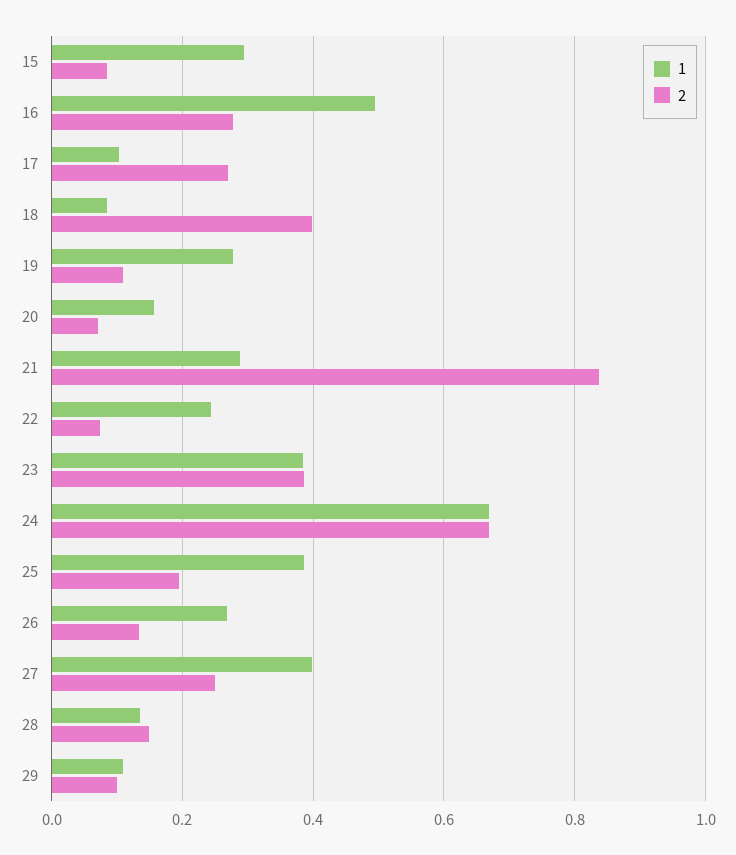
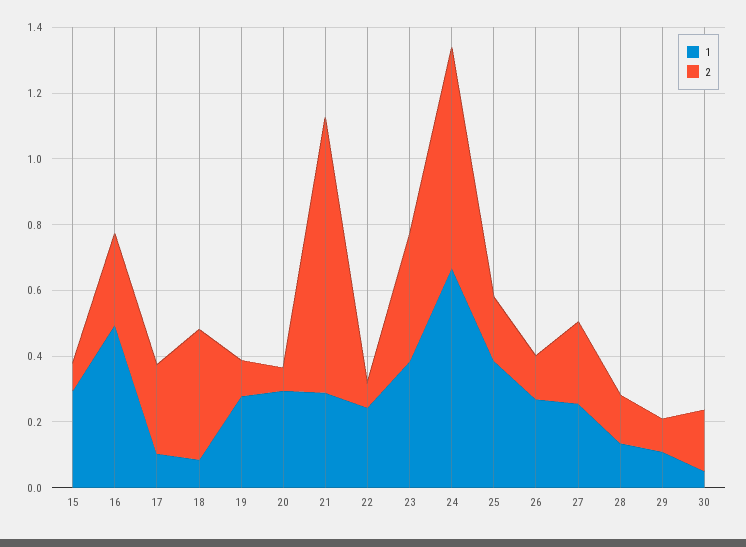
  {
    "1": {
      "15": 0.3,
      "16": 0.5,
      "17": 0.1,
      "18": 0.08,
      "19": 0.28,
-     "20": 0.16,
+     "20": 0.3,
      "21": 0.28,
      "22": 0.24,
      "23": 0.38,
      "24": 0.66,
      "25": 0.38,
      "26": 0.26,
-     "27": 0.4,
+     "27": 0.25,
      "28": 0.14,
-     "29": 0.1
+     "29": 0.1,
+     "30": 0.05
    },
    "2": {
      "15": 0.08,
      "16": 0.28,
      "17": 0.26,
      "18": 0.4,
      "19": 0.1,
      "20": 0.08,
      "21": 0.84,
      "22": 0.08,
      "23": 0.38,
      "24": 0.66,
      "25": 0.2,
      "26": 0.14,
      "27": 0.24,
      "28": 0.14,
-     "29": 0.1
+     "29": 0.1,
+     "30": 0.2
    }
  }

